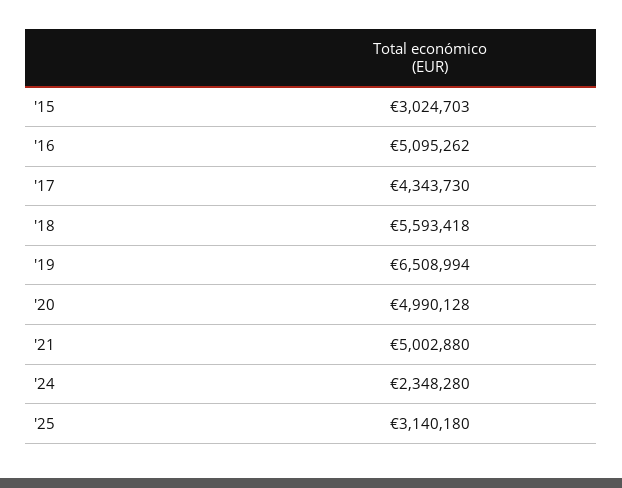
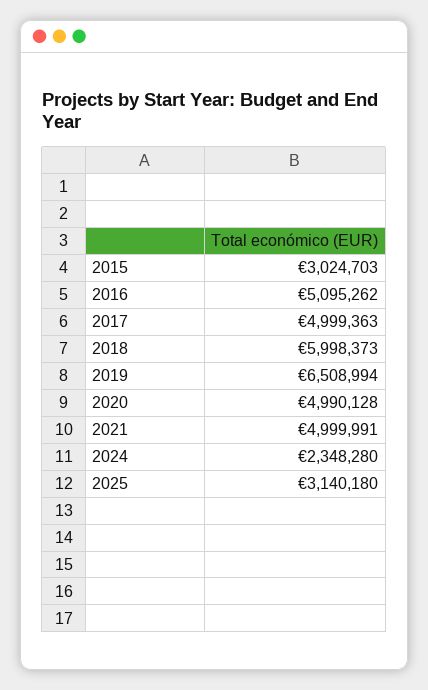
  {
    "'15": 3024703,
    "'16": 5095262,
-   "'17": 4343730,
+   "'17": 4999363,
-   "'18": 5593418,
+   "'18": 5998373,
    "'19": 6508994,
    "'20": 4990128,
-   "'21": 5002880,
+   "'21": 4999991,
    "'24": 2348280,
    "'25": 3140180
  }

